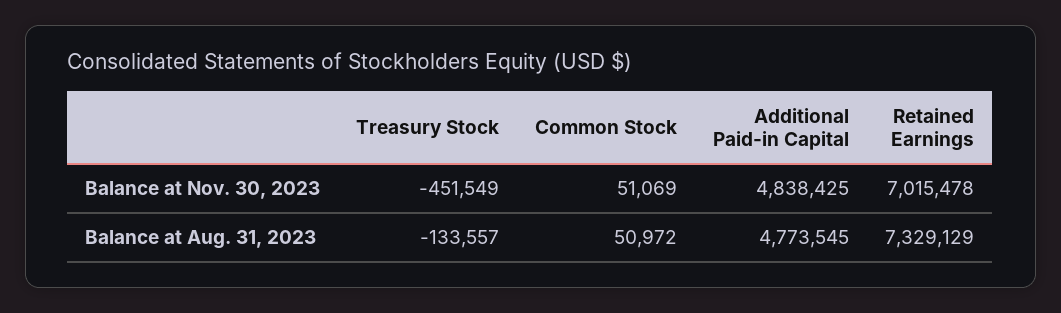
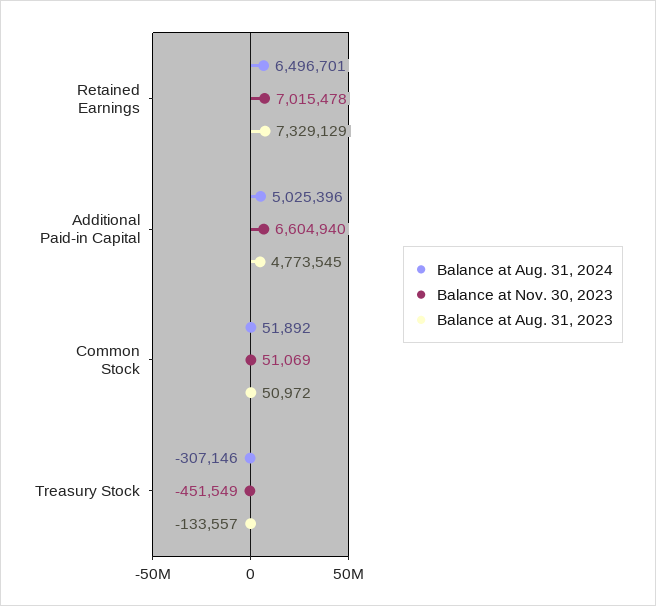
  {
    "Balance at Nov. 30, 2023": {
      "Treasury Stock": -451549,
      "Common Stock": 51069,
-     "Additional Paid-in Capital": 4838425,
+     "Additional Paid-in Capital": 6604940,
      "Retained Earnings": 7015478
    },
    "Balance at Aug. 31, 2023": {
      "Treasury Stock": -133557,
      "Common Stock": 50972,
      "Additional Paid-in Capital": 4773545,
      "Retained Earnings": 7329129
-   }
+   },
+   "Balance at Aug. 31, 2024": {
+     "Retained Earnings": 6496701,
+     "Additional Paid-in Capital": 5025396,
+     "Common Stock": 51892,
+     "Treasury Stock": -307146
+   }
  }

